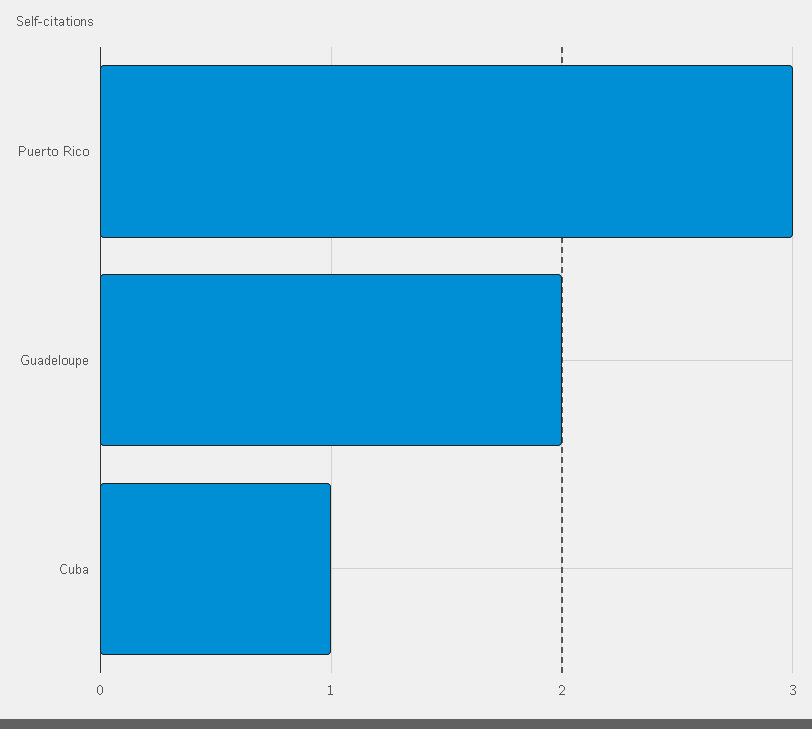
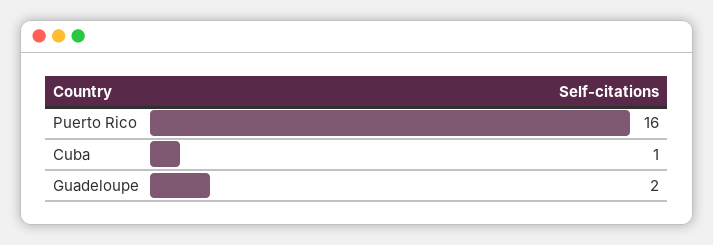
  {
-   "Puerto Rico": 3,
+   "Puerto Rico": 16,
    "Guadeloupe": 2,
    "Cuba": 1
  }

